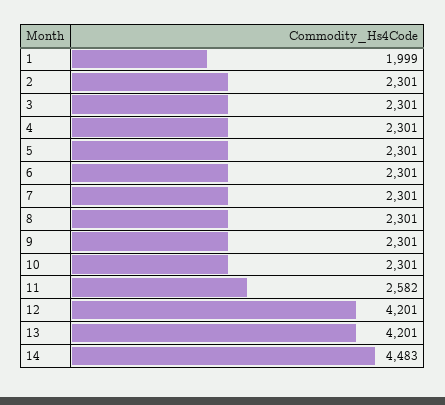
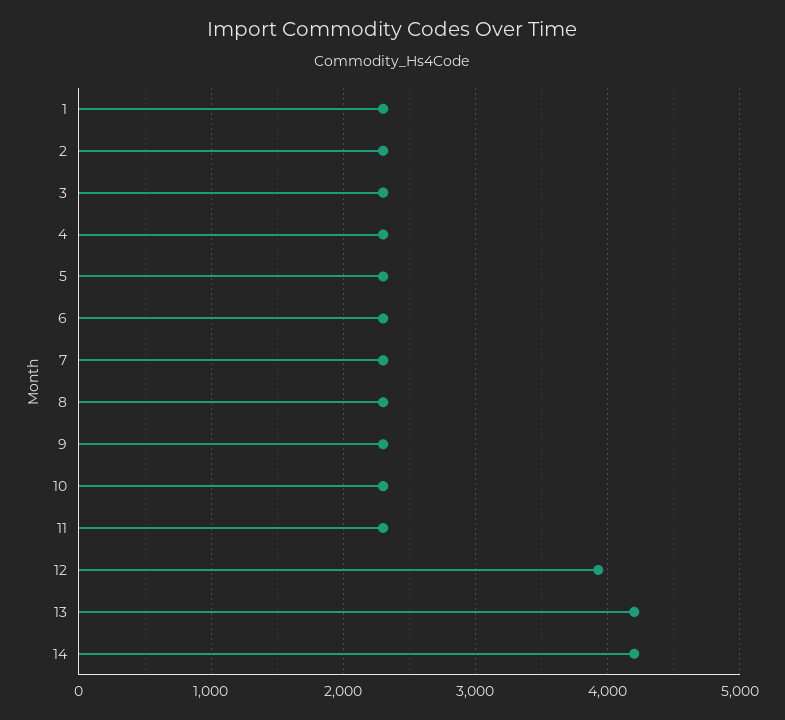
  {
-   "1": 1999,
+   "1": 2300,
    "2": 2301,
    "3": 2301,
    "4": 2301,
    "5": 2301,
    "6": 2301,
    "7": 2301,
    "8": 2301,
    "9": 2301,
    "10": 2301,
-   "11": 2582,
+   "11": 2300,
-   "12": 4201,
+   "12": 3900,
    "13": 4201,
-   "14": 4483
+   "14": 4200
  }

